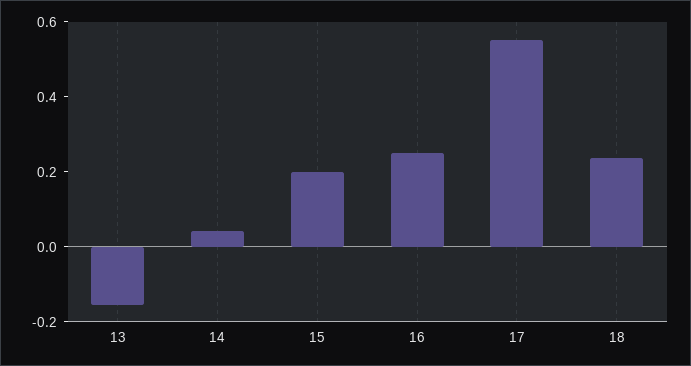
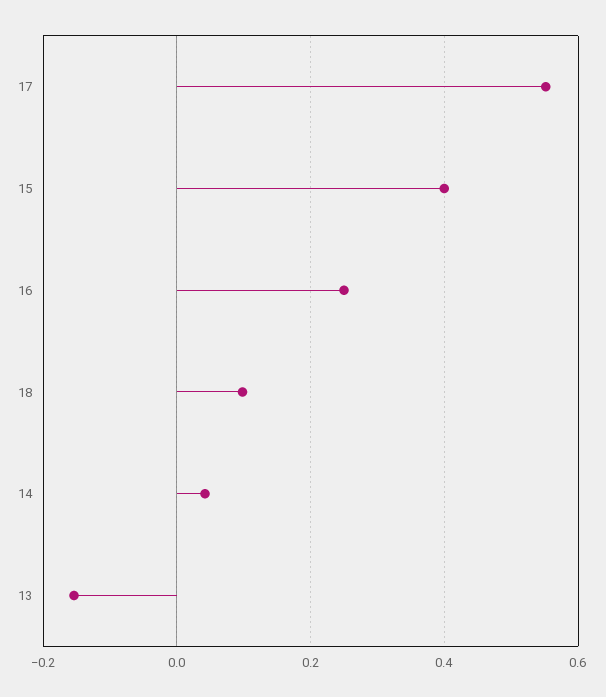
  {
    "13": -0.16,
    "14": 0.04,
-   "15": 0.2,
+   "15": 0.4,
    "16": 0.26,
    "17": 0.56,
-   "18": 0.25
+   "18": 0.1
  }

